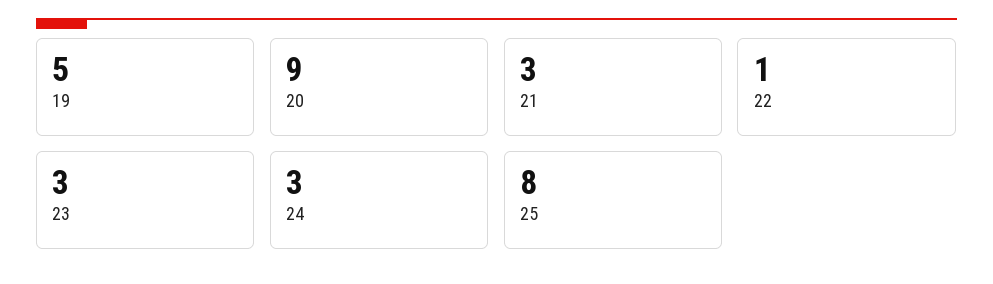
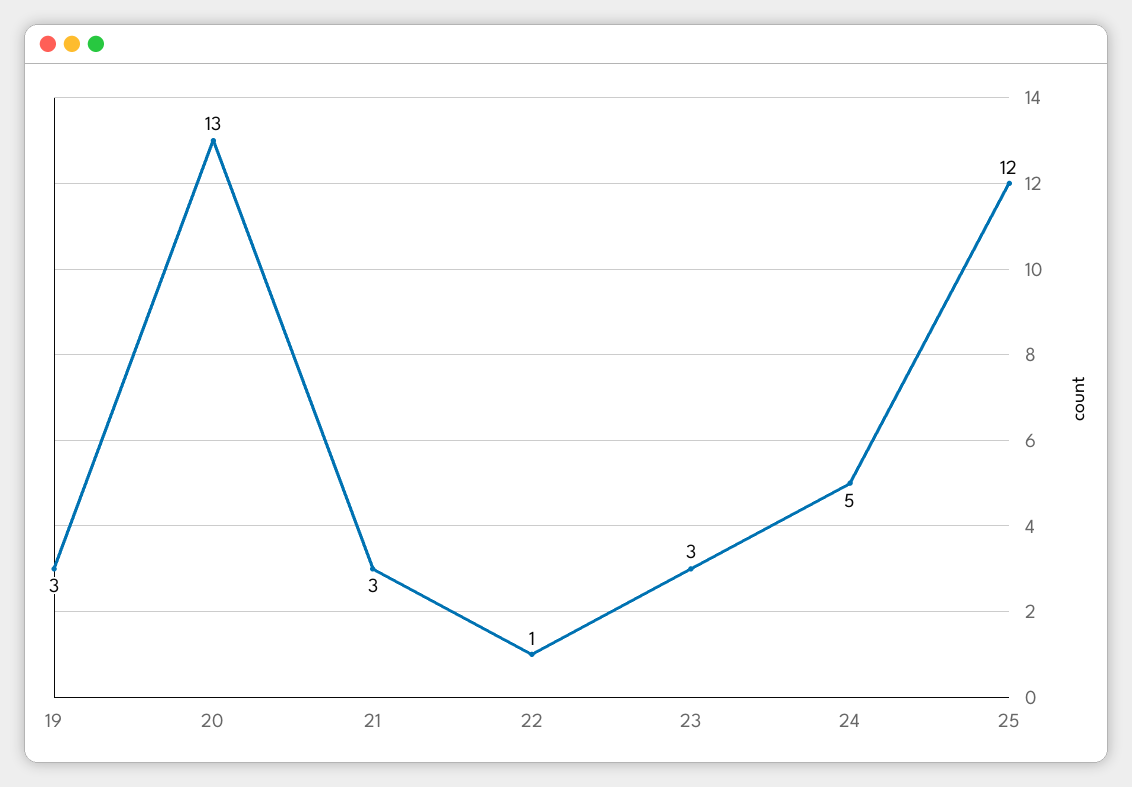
  {
-   "19": 5,
+   "19": 3,
-   "20": 9,
+   "20": 13,
    "21": 3,
    "22": 1,
    "23": 3,
-   "24": 3,
+   "24": 5,
-   "25": 8
+   "25": 12
  }

